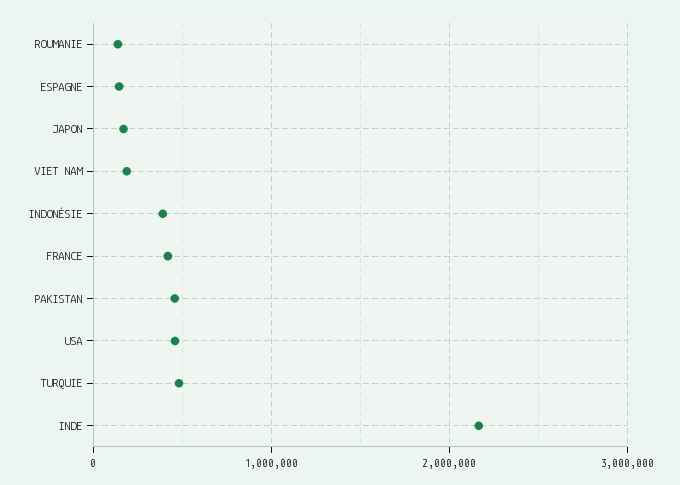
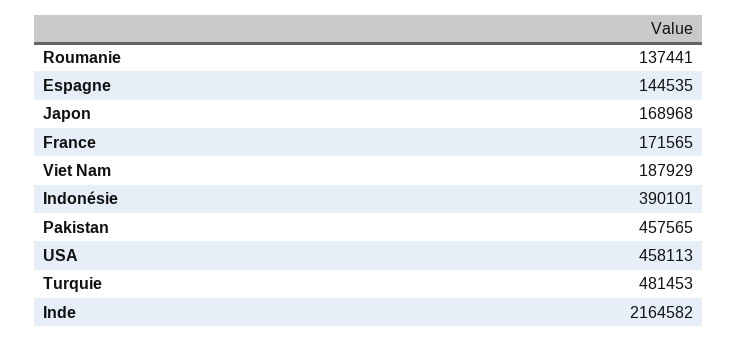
  {
    "ROUMANIE": 137441,
    "ESPAGNE": 144535,
    "JAPON": 168968,
    "VIET NAM": 187929,
    "INDONÉSIE": 390101,
-   "FRANCE": 400000,
+   "FRANCE": 171565,
    "PAKISTAN": 457565,
    "USA": 458113,
    "TURQUIE": 481453,
    "INDE": 2164582
  }

